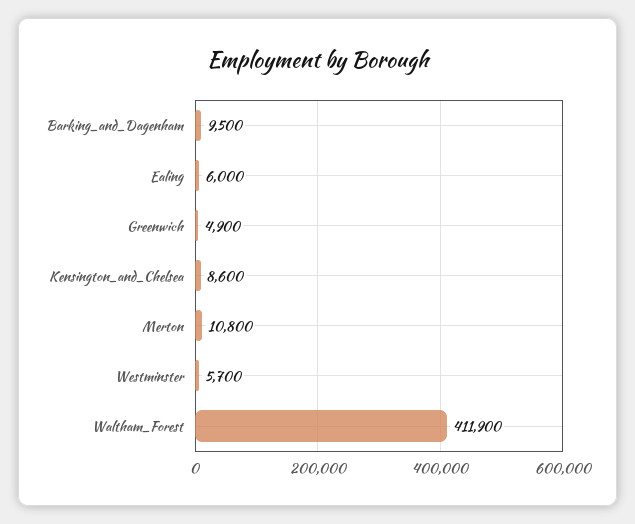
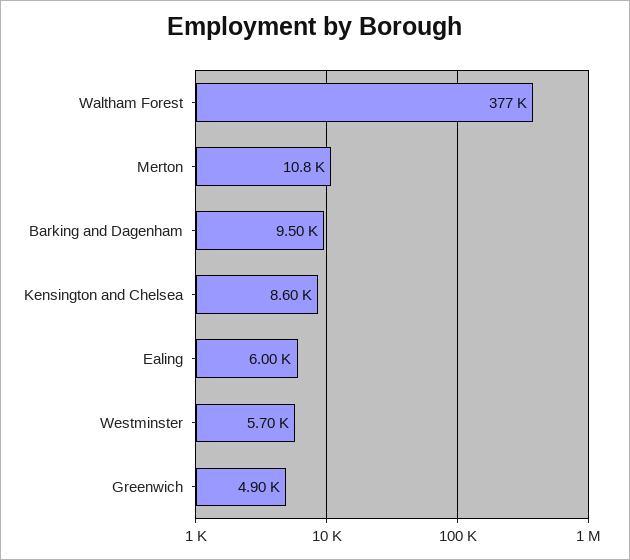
  {
    "Barking_and_Dagenham": 9500,
    "Ealing": 6000,
    "Greenwich": 4900,
    "Kensington_and_Chelsea": 8600,
    "Merton": 10800,
    "Westminster": 5700,
-   "Waltham_Forest": 411900
+   "Waltham_Forest": 377000
  }

